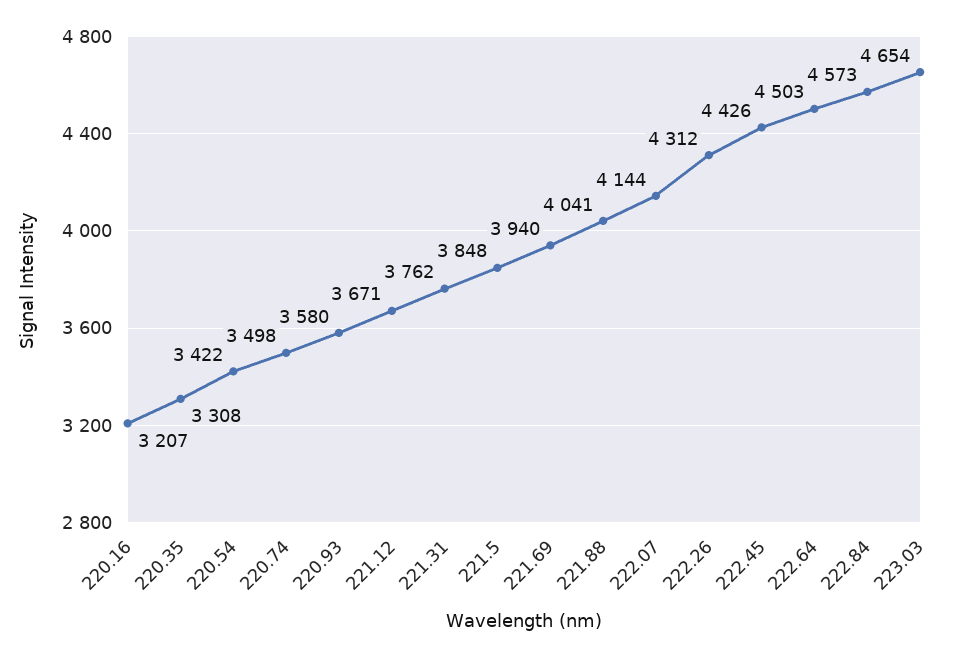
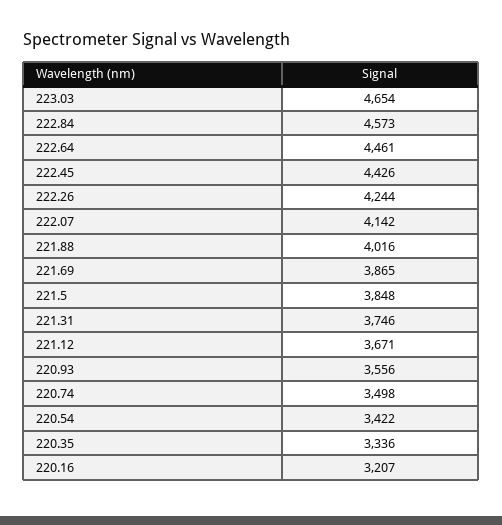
  {
    "220.16": 3207,
-   "220.35": 3308,
+   "220.35": 3336,
    "220.54": 3422,
    "220.74": 3498,
-   "220.93": 3580,
+   "220.93": 3556,
    "221.12": 3671,
-   "221.31": 3762,
+   "221.31": 3746,
    "221.5": 3848,
-   "221.69": 3940,
+   "221.69": 3865,
-   "221.88": 4041,
+   "221.88": 4016,
-   "222.07": 4144,
+   "222.07": 4142,
-   "222.26": 4312,
+   "222.26": 4244,
    "222.45": 4426,
-   "222.64": 4503,
+   "222.64": 4461,
    "222.84": 4573,
    "223.03": 4654
  }

